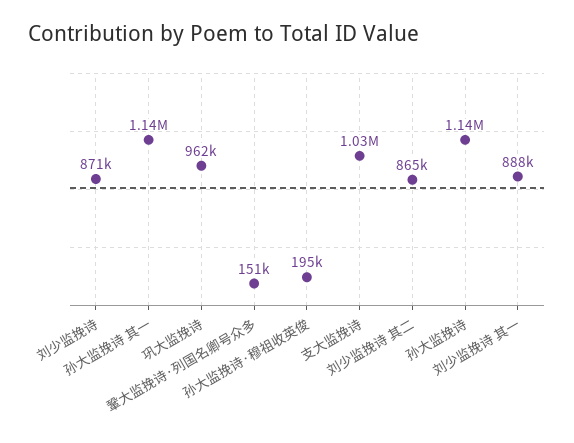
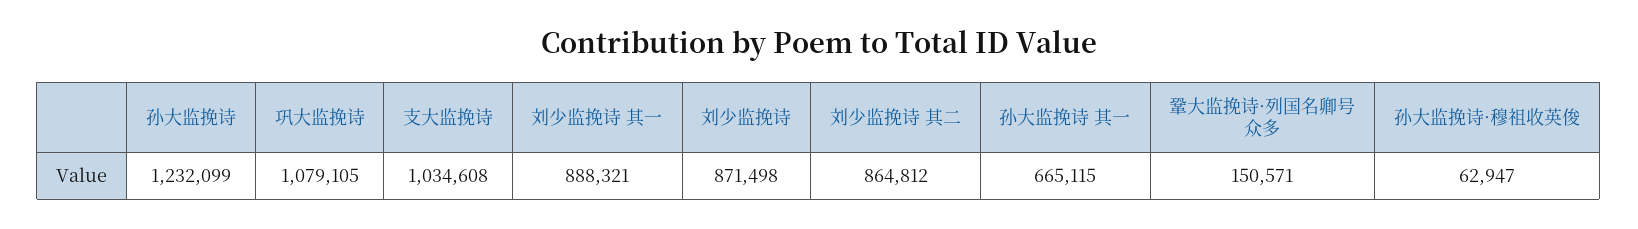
  {
    "刘少监挽诗": 871498,
-   "孙大监挽诗 其一": 1140000,
+   "孙大监挽诗 其一": 665115,
-   "巩大监挽诗": 962000,
+   "巩大监挽诗": 1079105,
    "鞏大监挽诗·列国名卿号众多": 150571,
-   "孙大监挽诗·穆祖收英俊": 195000,
+   "孙大监挽诗·穆祖收英俊": 62947,
    "支大监挽诗": 1034608,
    "刘少监挽诗 其二": 864812,
-   "孙大监挽诗": 1140000,
+   "孙大监挽诗": 1232099,
    "刘少监挽诗 其一": 888321
  }

